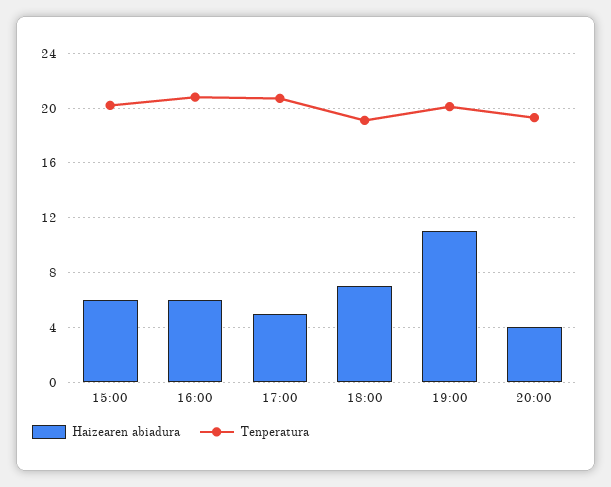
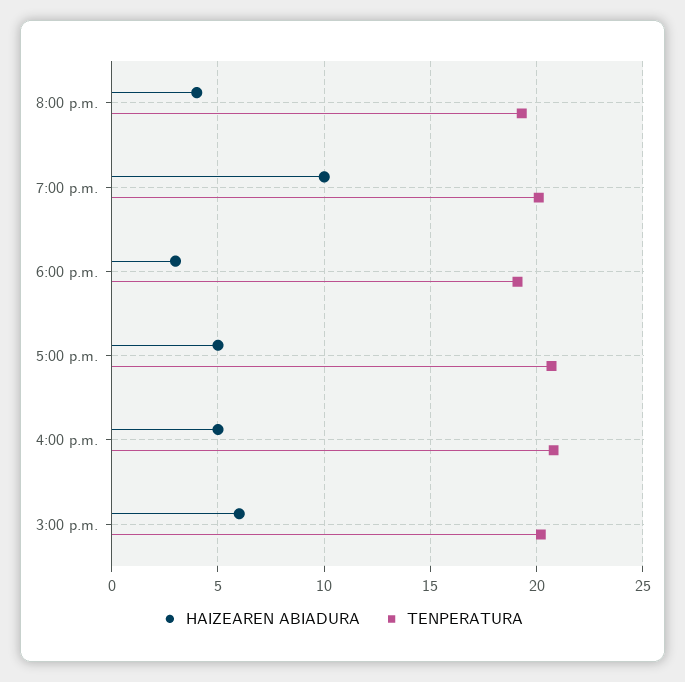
  {
    "Haizearen abiadura": {
      "15:00": 6,
-     "16:00": 6,
+     "16:00": 5,
      "17:00": 5,
-     "18:00": 7,
+     "18:00": 3,
-     "19:00": 11,
+     "19:00": 10,
      "20:00": 4
    },
    "Tenperatura": {
      "15:00": 20,
      "16:00": 21,
      "17:00": 20.5,
      "18:00": 19,
      "19:00": 20,
      "20:00": 19.5
    }
  }

